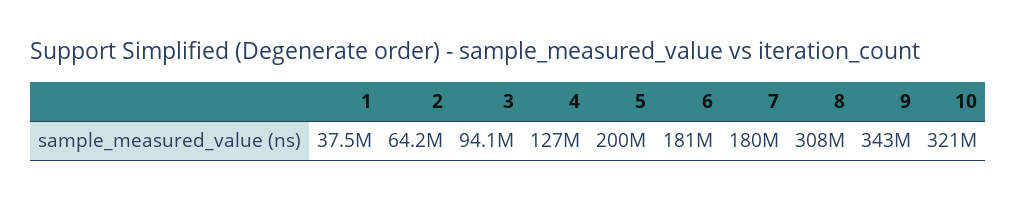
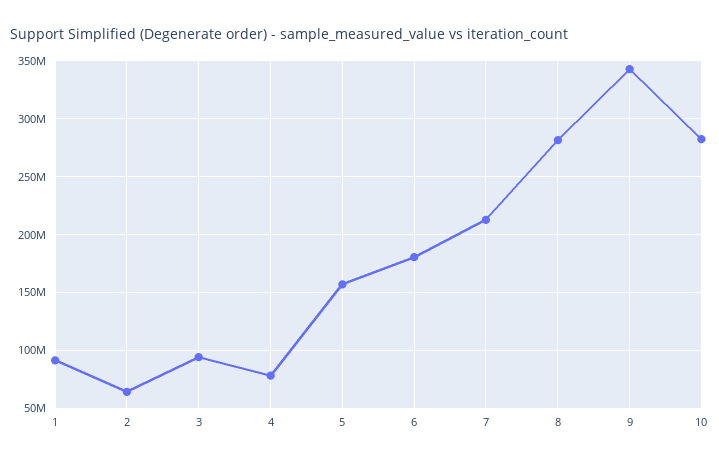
  {
-   "1": 37500000,
+   "1": 90000000,
    "2": 64200000,
    "3": 94100000,
-   "4": 127000000,
+   "4": 80000000,
-   "5": 200000000,
+   "5": 160000000,
    "6": 181000000,
-   "7": 180000000,
+   "7": 210000000,
-   "8": 308000000,
+   "8": 280000000,
    "9": 343000000,
-   "10": 321000000
+   "10": 280000000
  }

